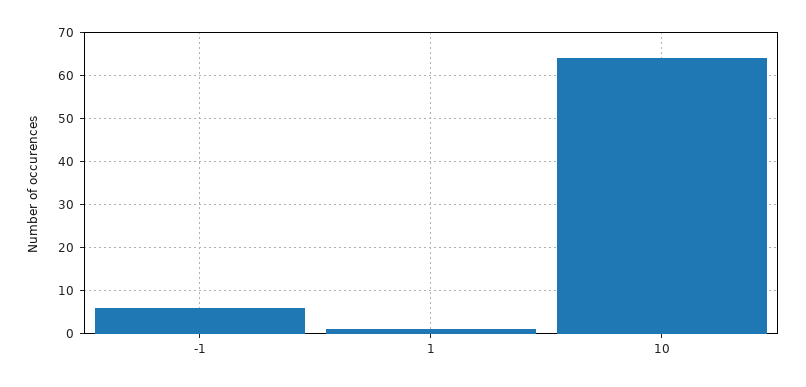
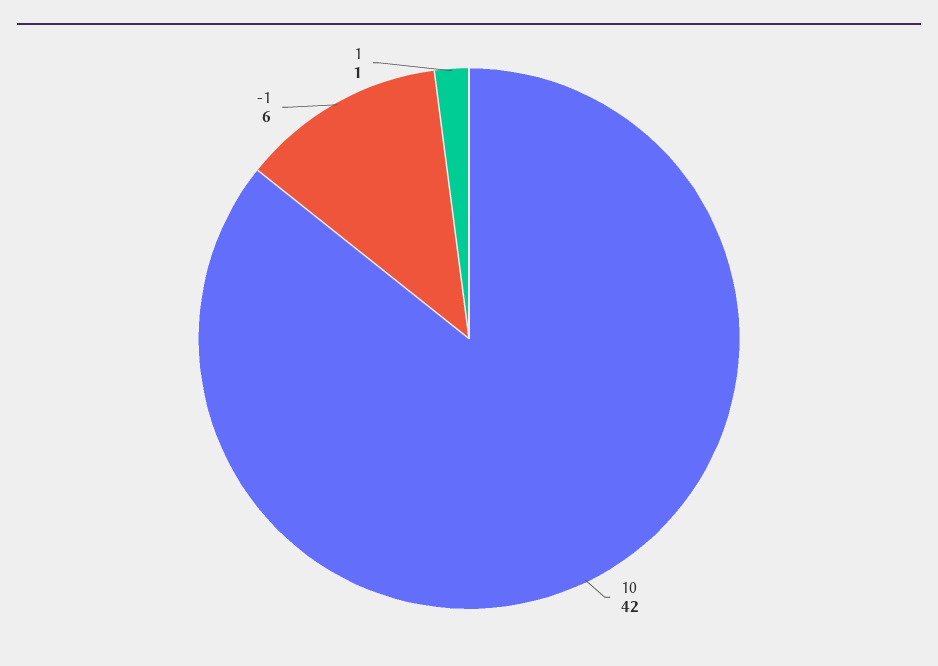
  {
    "-1": 6,
    "1": 1,
-   "10": 65
+   "10": 42
  }

